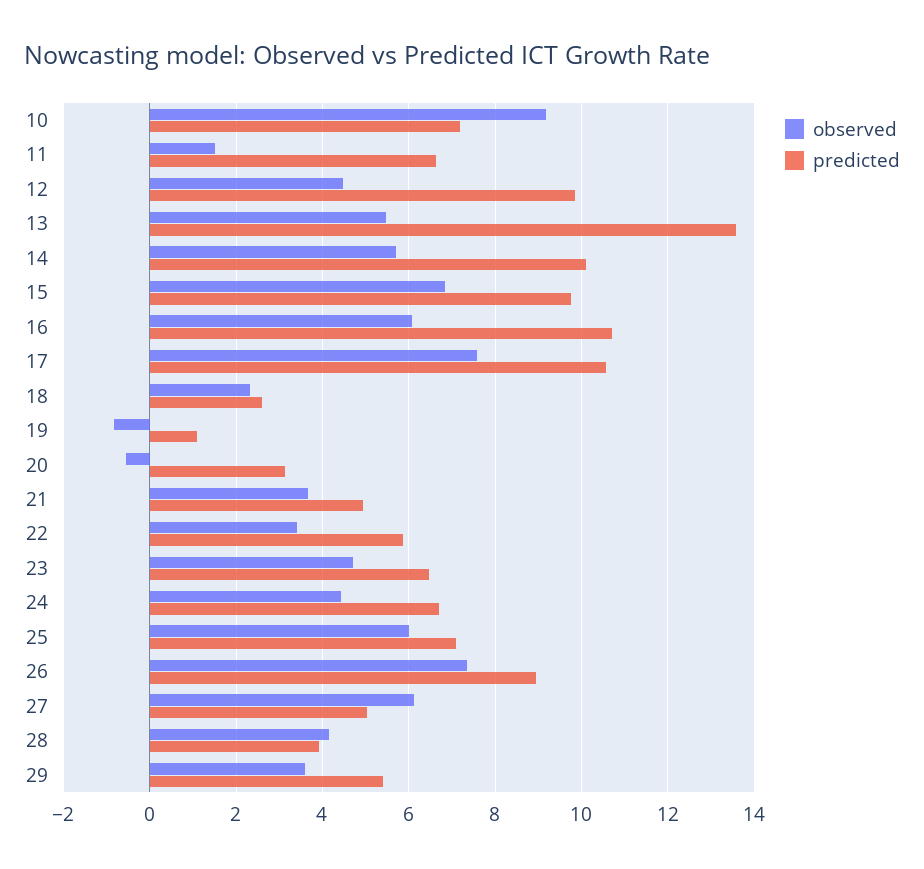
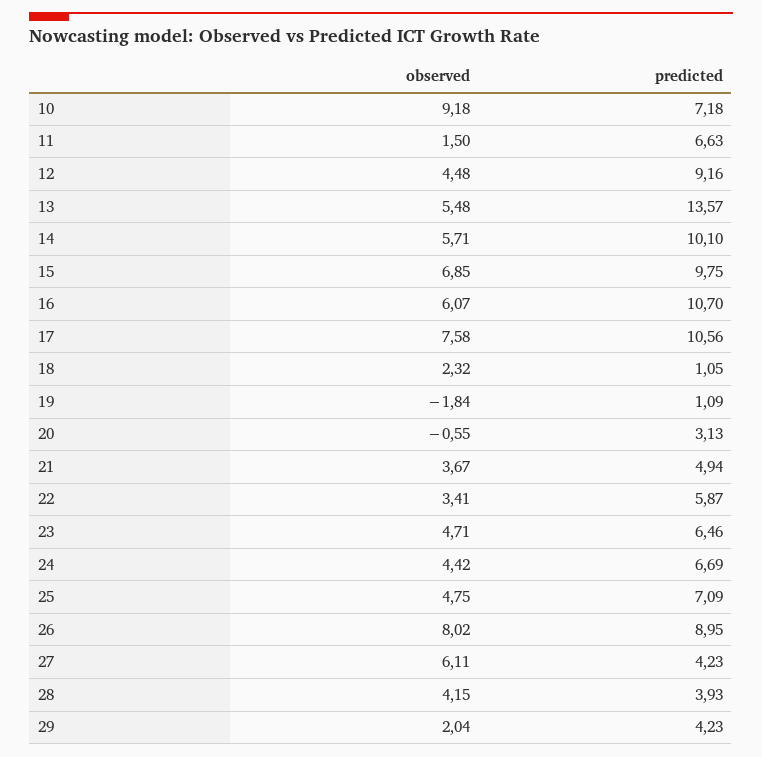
  {
    "observed": {
      "10": 9.18,
      "11": 1.5,
      "12": 4.48,
      "13": 5.48,
      "14": 5.71,
      "15": 6.85,
      "16": 6.07,
      "17": 7.58,
      "18": 2.32,
-     "19": -0.8,
+     "19": -1.84,
      "20": -0.55,
      "21": 3.67,
      "22": 3.41,
      "23": 4.71,
      "24": 4.42,
-     "25": 6,
+     "25": 4.75,
-     "26": 7.4,
+     "26": 8.02,
      "27": 6.11,
      "28": 4.15,
-     "29": 3.6
+     "29": 2.04
    },
    "predicted": {
      "10": 7.18,
      "11": 6.63,
-     "12": 9.8,
+     "12": 9.16,
      "13": 13.57,
      "14": 10.1,
      "15": 9.75,
      "16": 10.7,
      "17": 10.56,
-     "18": 2.6,
+     "18": 1.05,
      "19": 1.09,
      "20": 3.13,
      "21": 4.94,
      "22": 5.87,
      "23": 6.46,
      "24": 6.69,
      "25": 7.09,
      "26": 8.95,
-     "27": 5,
+     "27": 4.23,
      "28": 3.93,
-     "29": 5.4
+     "29": 4.23
    }
  }

